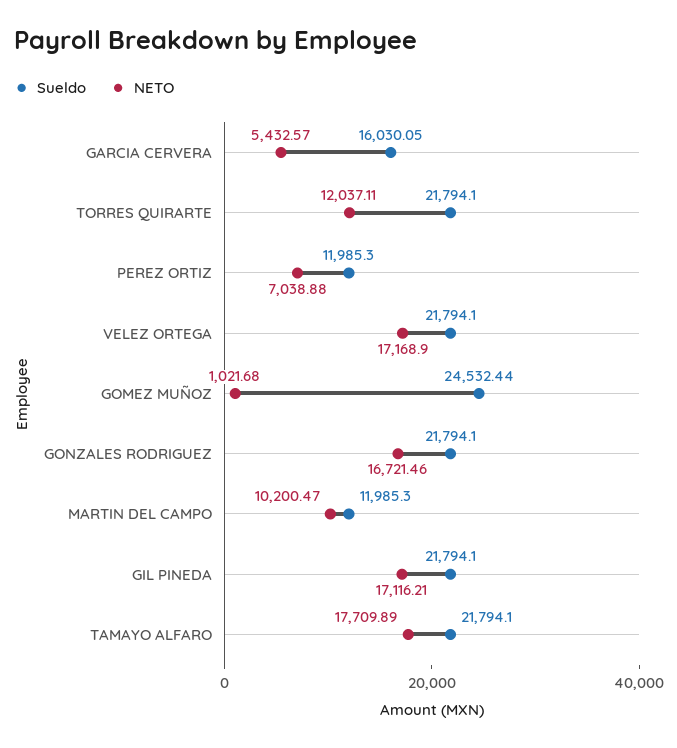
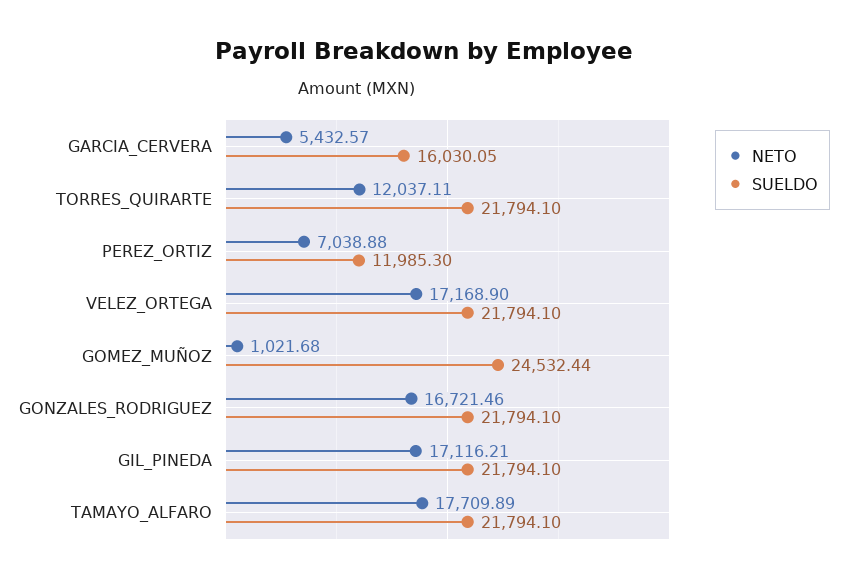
  {
    "Sueldo": {
      "GARCIA CERVERA": 16030.05,
      "TORRES QUIRARTE": 21794.1,
      "PEREZ ORTIZ": 11985.3,
      "VELEZ ORTEGA": 21794.1,
      "GOMEZ MUÑOZ": 24532.44,
      "GONZALES RODRIGUEZ": 21794.1,
-     "MARTIN DEL CAMPO": 11985.3,
      "GIL PINEDA": 21794.1,
      "TAMAYO ALFARO": 21794.1
    },
    "NETO": {
      "GARCIA CERVERA": 5432.57,
      "TORRES QUIRARTE": 12037.11,
      "PEREZ ORTIZ": 7038.88,
      "VELEZ ORTEGA": 17168.9,
      "GOMEZ MUÑOZ": 1021.68,
      "GONZALES RODRIGUEZ": 16721.46,
-     "MARTIN DEL CAMPO": 10200.47,
      "GIL PINEDA": 17116.21,
      "TAMAYO ALFARO": 17709.89
    }
  }

